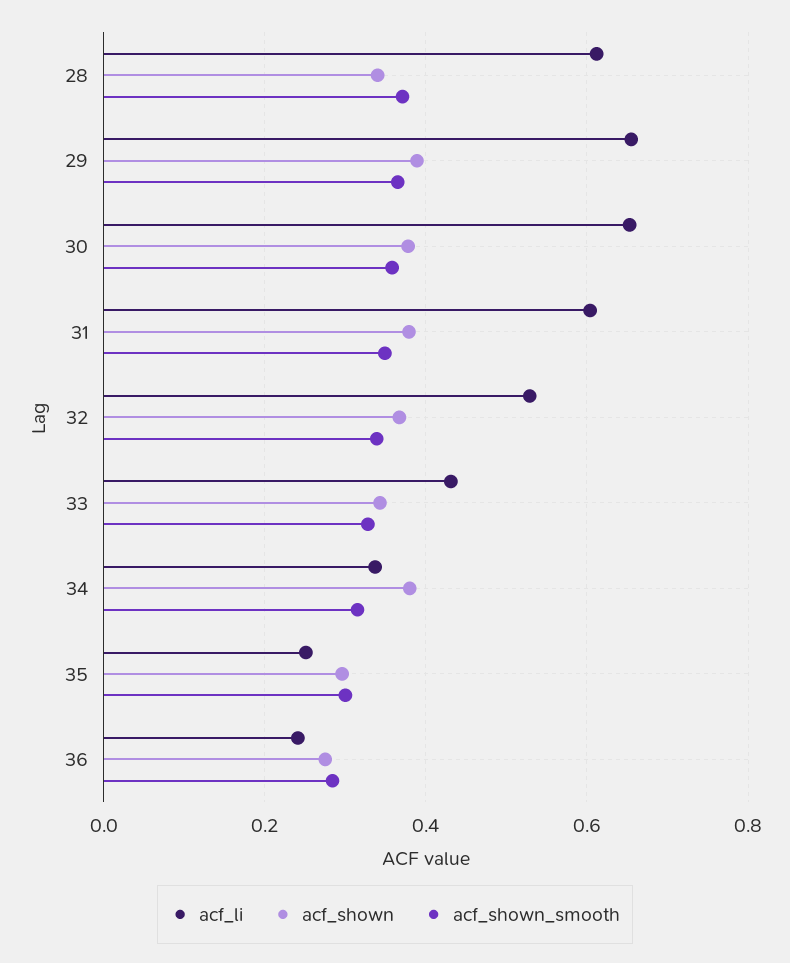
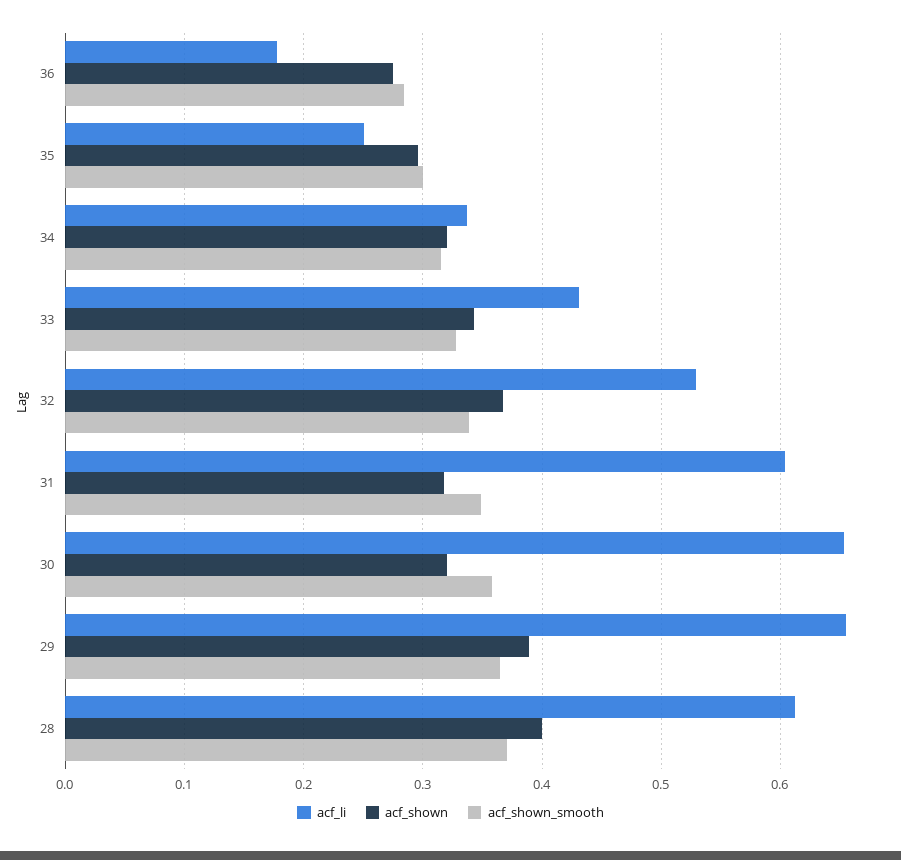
  {
    "acf_li": {
      "28": 0.61,
      "29": 0.66,
      "30": 0.65,
      "31": 0.6,
      "32": 0.53,
      "33": 0.43,
      "34": 0.34,
      "35": 0.25,
-     "36": 0.24
+     "36": 0.18
    },
    "acf_shown": {
-     "28": 0.34,
+     "28": 0.4,
      "29": 0.39,
-     "30": 0.38,
+     "30": 0.32,
-     "31": 0.38,
+     "31": 0.32,
      "32": 0.37,
      "33": 0.34,
-     "34": 0.38,
+     "34": 0.32,
      "35": 0.3,
      "36": 0.28
    },
    "acf_shown_smooth": {
      "28": 0.37,
      "29": 0.37,
      "30": 0.36,
      "31": 0.35,
      "32": 0.34,
      "33": 0.33,
      "34": 0.32,
      "35": 0.3,
      "36": 0.28
    }
  }

